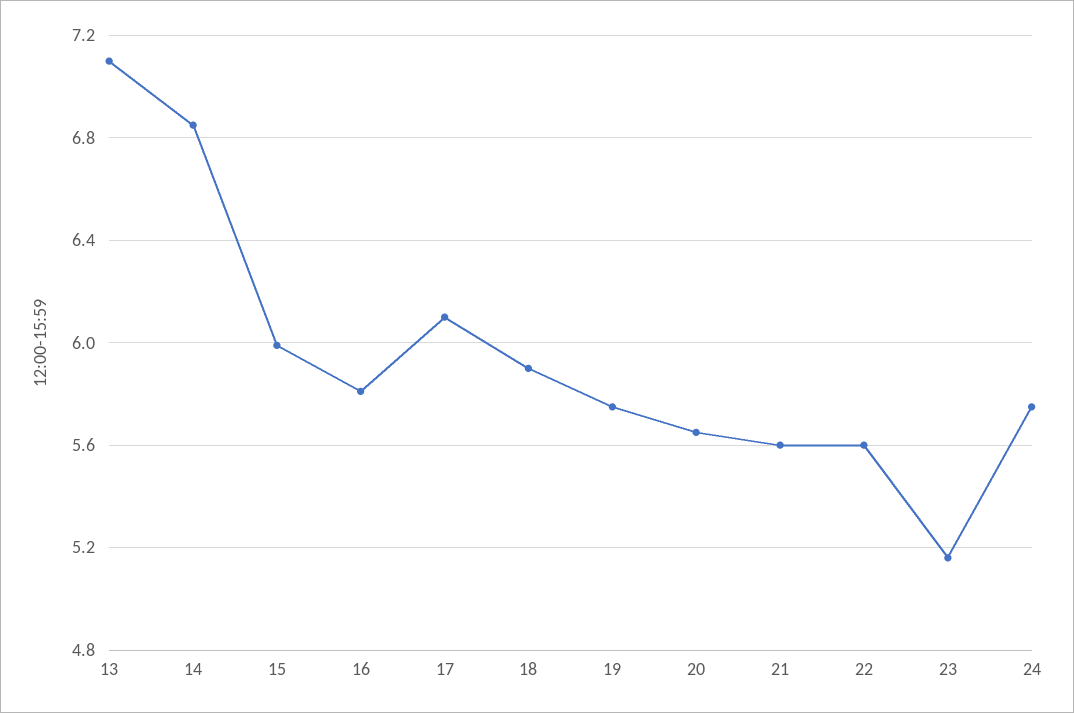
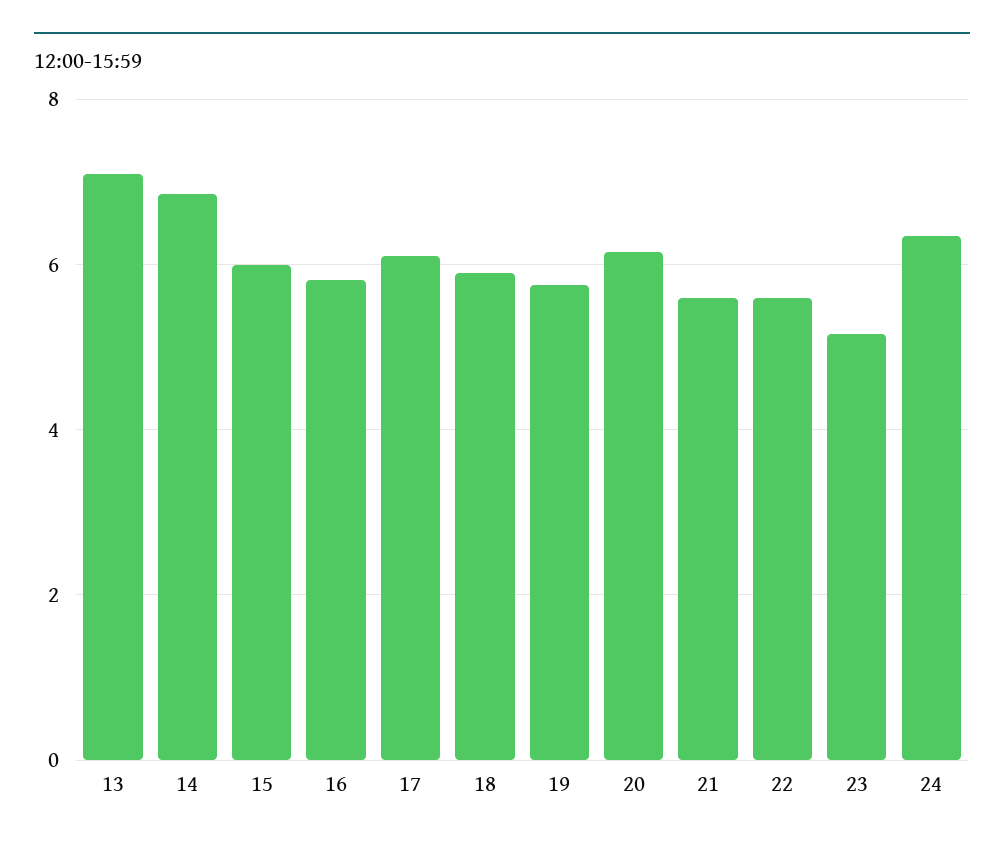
  {
    "13": 7.1,
    "14": 6.85,
    "15": 6,
    "16": 5.8,
    "17": 6.1,
    "18": 5.9,
    "19": 5.75,
-   "20": 5.65,
+   "20": 6.2,
    "21": 5.6,
    "22": 5.6,
    "23": 5.15,
-   "24": 5.75
+   "24": 6.4
  }

